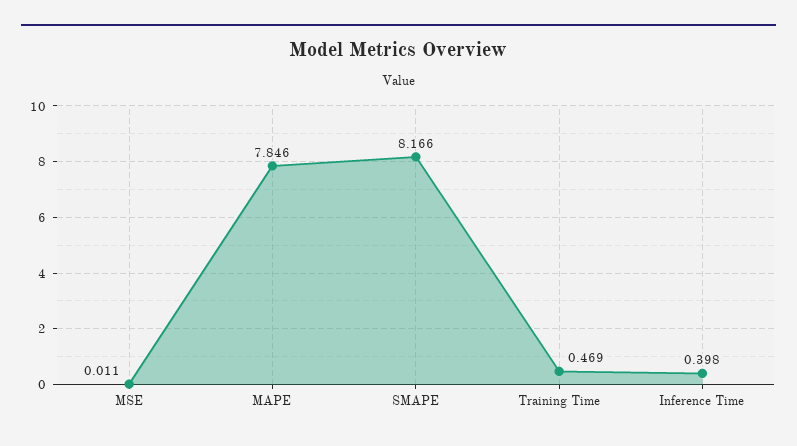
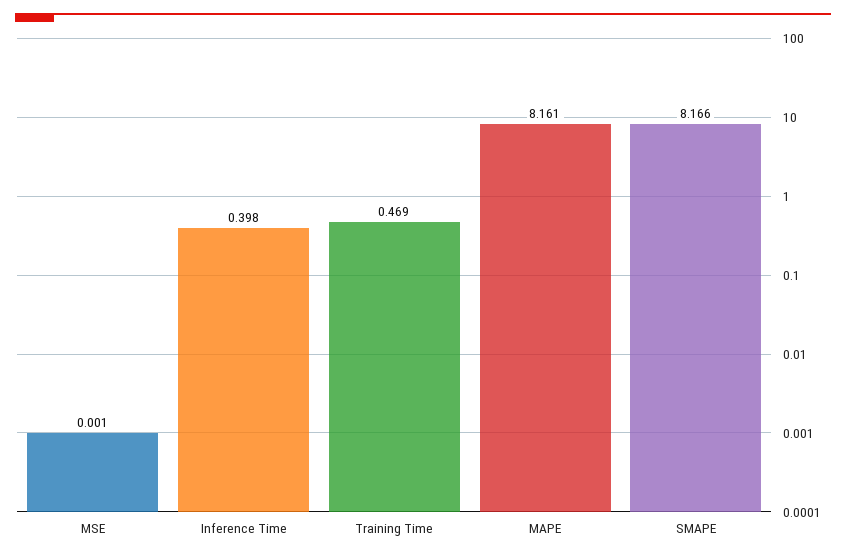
  {
-   "MSE": 0.011,
+   "MSE": 0.001,
-   "MAPE": 7.846,
+   "MAPE": 8.161,
    "SMAPE": 8.166,
    "Training Time": 0.469,
    "Inference Time": 0.398
  }

